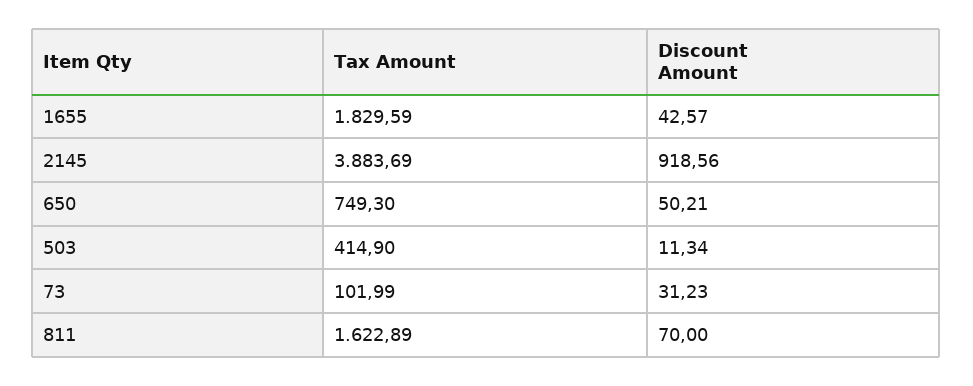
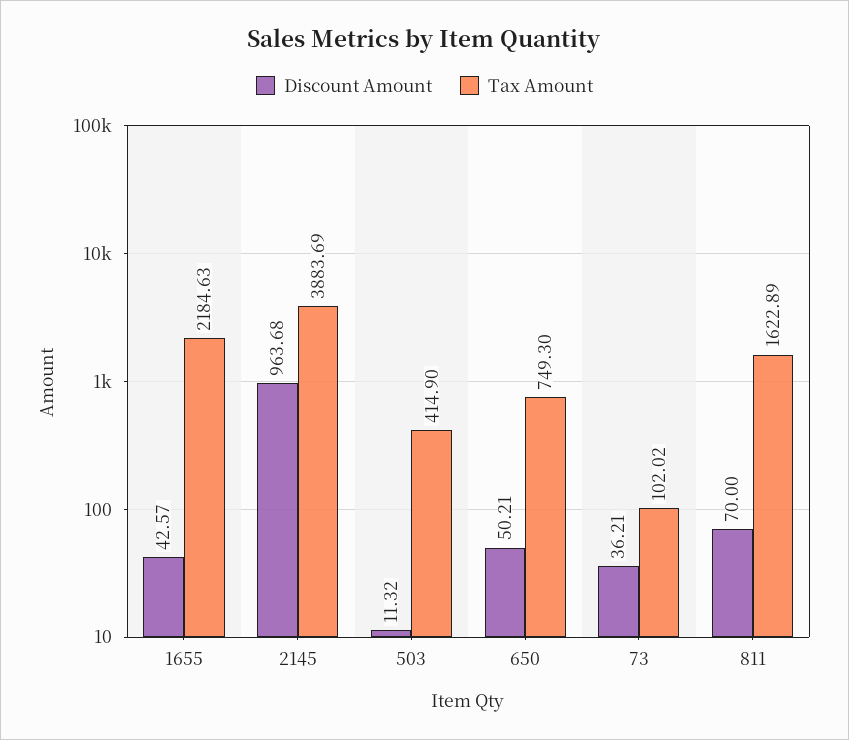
  {
    "Tax Amount": {
-     "1655": 1829.59,
+     "1655": 2184.63,
      "2145": 3883.69,
      "650": 749.3,
      "503": 414.9,
-     "73": 101.99,
+     "73": 102.02,
      "811": 1622.89
    },
    "Discount Amount": {
      "1655": 42.57,
-     "2145": 918.56,
+     "2145": 963.68,
      "650": 50.21,
-     "503": 11.34,
+     "503": 11.32,
-     "73": 31.23,
+     "73": 36.21,
      "811": 70
    }
  }

